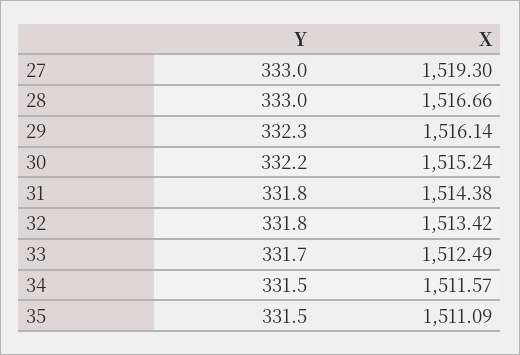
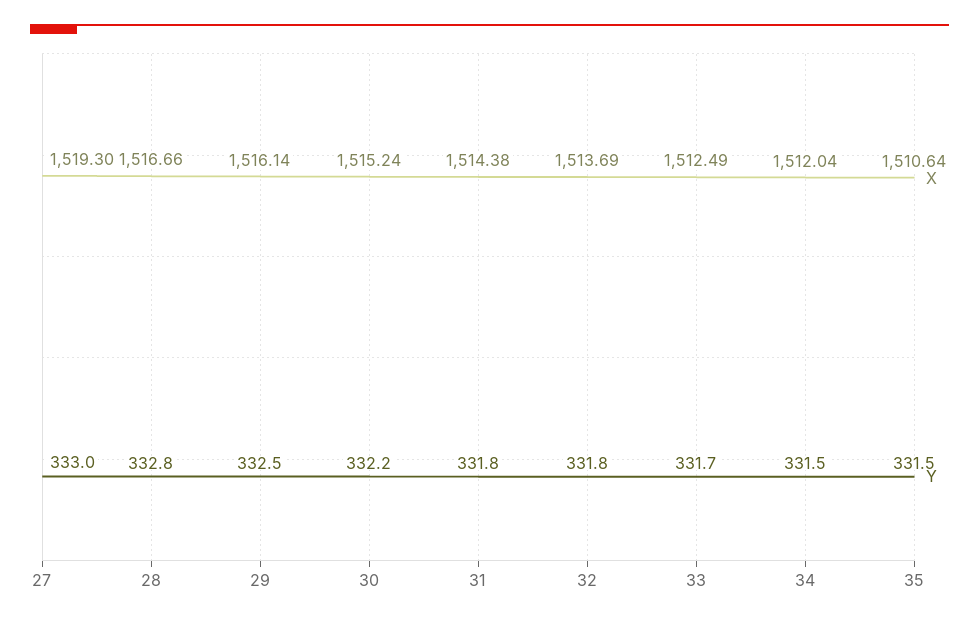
  {
    "Y": {
      "27": 333,
-     "28": 333,
+     "28": 332.8,
-     "29": 332.3,
+     "29": 332.5,
      "30": 332.2,
      "31": 331.8,
      "32": 331.8,
      "33": 331.7,
      "34": 331.5,
      "35": 331.5
    },
    "X": {
      "27": 1519.3,
      "28": 1516.66,
      "29": 1516.14,
      "30": 1515.24,
      "31": 1514.38,
-     "32": 1513.42,
+     "32": 1513.69,
      "33": 1512.49,
-     "34": 1511.57,
+     "34": 1512.04,
-     "35": 1511.09
+     "35": 1510.64
    }
  }

